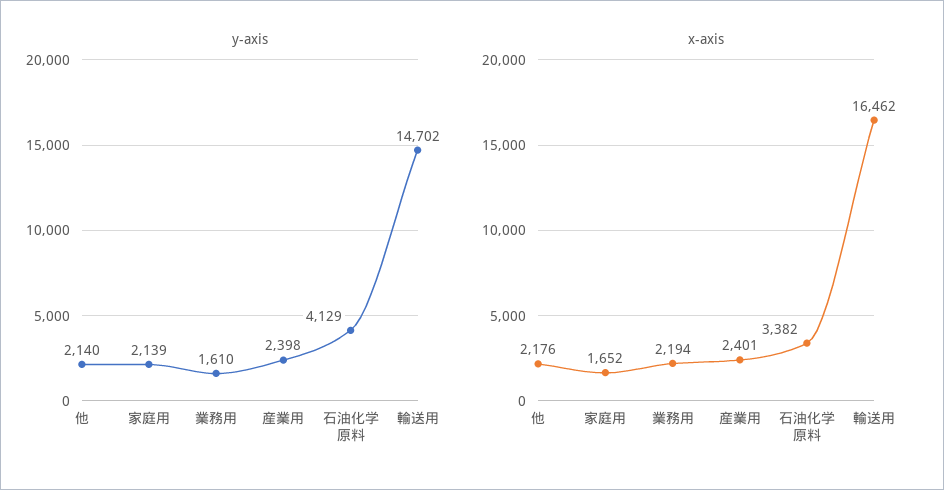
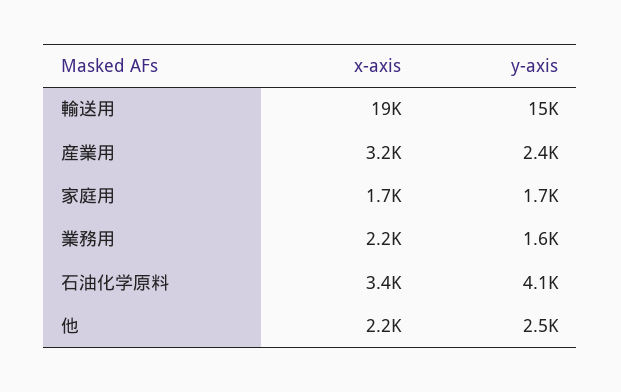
  {
    "y-axis": {
-     "他": 2140,
+     "他": 2500,
-     "家庭用": 2139,
+     "家庭用": 1700,
      "業務用": 1610,
      "産業用": 2398,
      "石油化学原料": 4129,
      "輸送用": 14702
    },
    "x-axis": {
      "他": 2176,
      "家庭用": 1652,
      "業務用": 2194,
-     "産業用": 2401,
+     "産業用": 3200,
      "石油化学原料": 3382,
-     "輸送用": 16462
+     "輸送用": 19000
    }
  }

